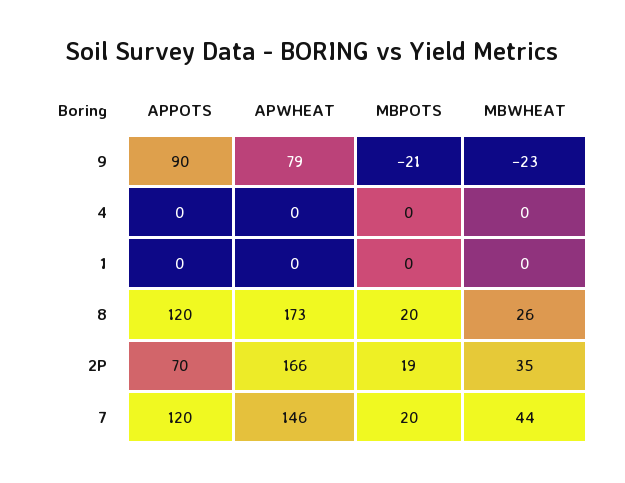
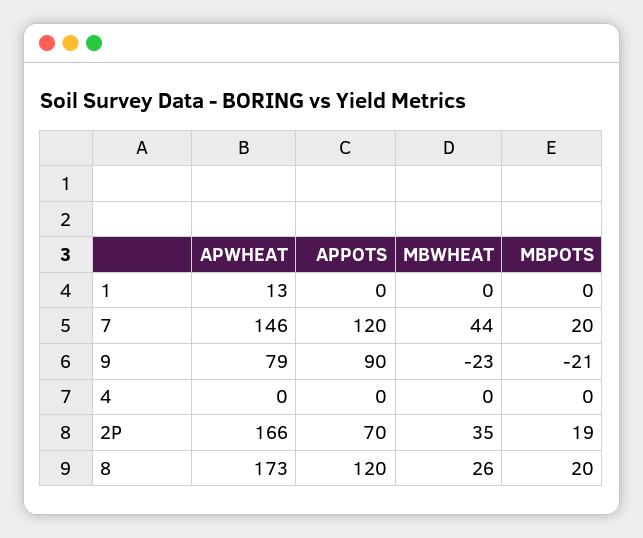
  {
    "APPOTS": {
      "9": 90,
      "4": 0,
      "1": 0,
      "8": 120,
      "2P": 70,
      "7": 120
    },
    "APWHEAT": {
      "9": 79,
      "4": 0,
-     "1": 0,
+     "1": 13,
      "8": 173,
      "2P": 166,
      "7": 146
    },
    "MBPOTS": {
      "9": -21,
      "4": 0,
      "1": 0,
      "8": 20,
      "2P": 19,
      "7": 20
    },
    "MBWHEAT": {
      "9": -23,
      "4": 0,
      "1": 0,
      "8": 26,
      "2P": 35,
      "7": 44
    }
  }

